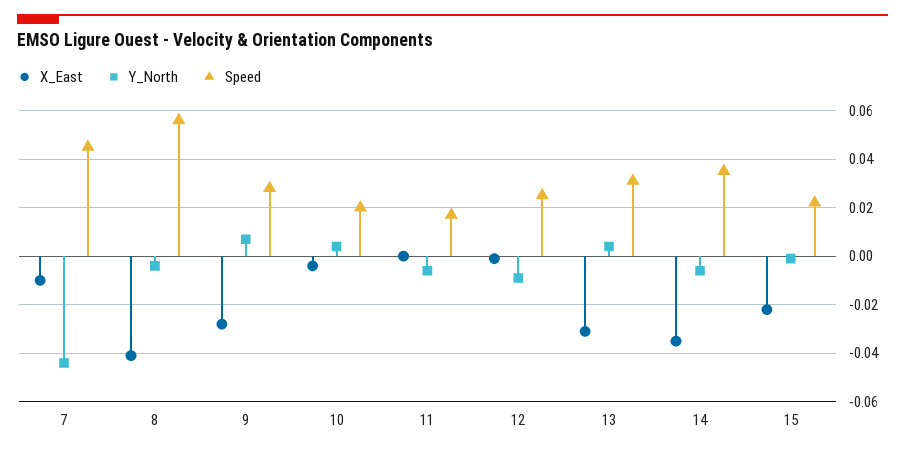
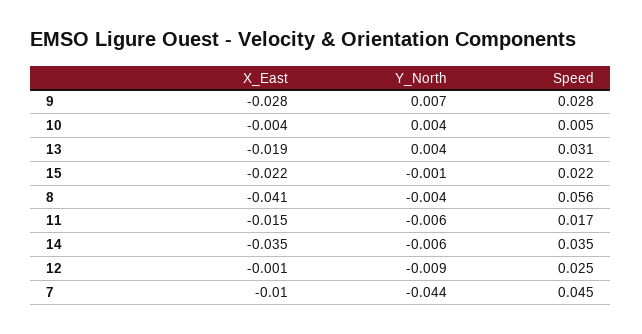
  {
    "X_East": {
      "7": -0.01,
      "8": -0.041,
      "9": -0.028,
      "10": -0.004,
-     "11": 0,
+     "11": -0.015,
      "12": -0.001,
-     "13": -0.03,
+     "13": -0.019,
      "14": -0.035,
      "15": -0.022
    },
    "Y_North": {
      "7": -0.044,
      "8": -0.004,
      "9": 0.007,
      "10": 0.004,
      "11": -0.006,
      "12": -0.009,
      "13": 0.004,
      "14": -0.006,
      "15": -0.001
    },
    "Speed": {
      "7": 0.045,
      "8": 0.056,
      "9": 0.028,
-     "10": 0.02,
+     "10": 0.005,
      "11": 0.017,
      "12": 0.025,
      "13": 0.031,
      "14": 0.035,
      "15": 0.022
    }
  }

